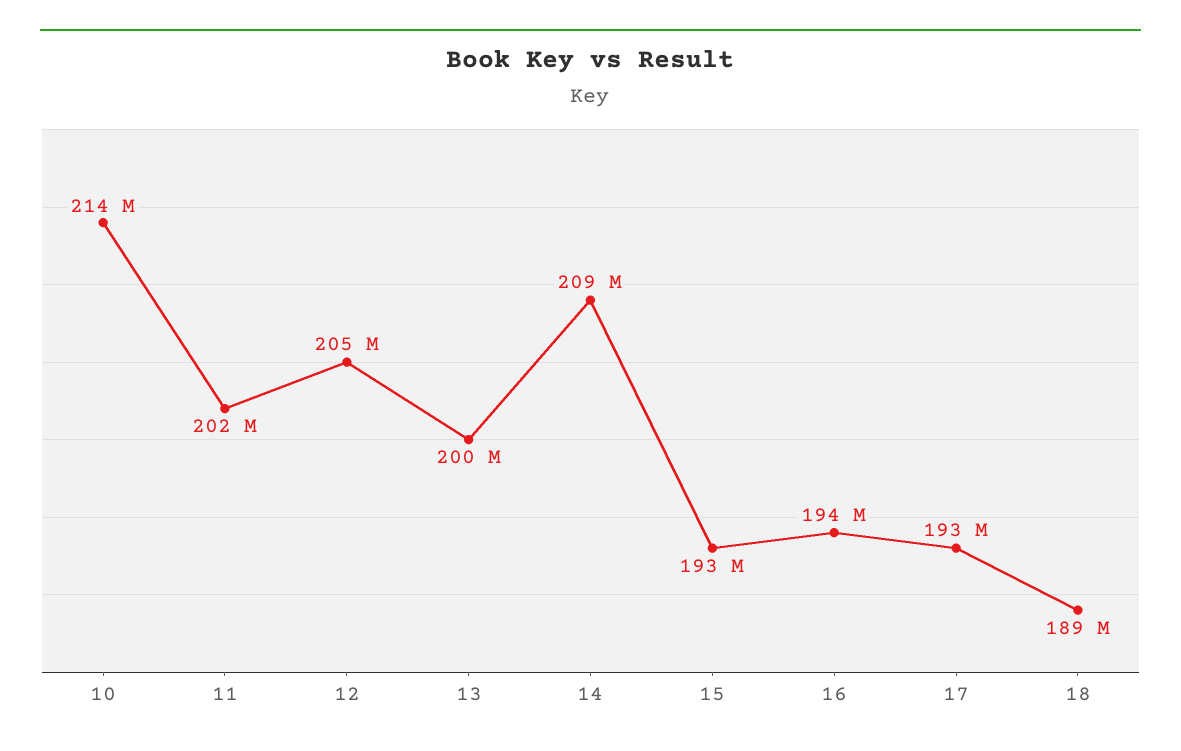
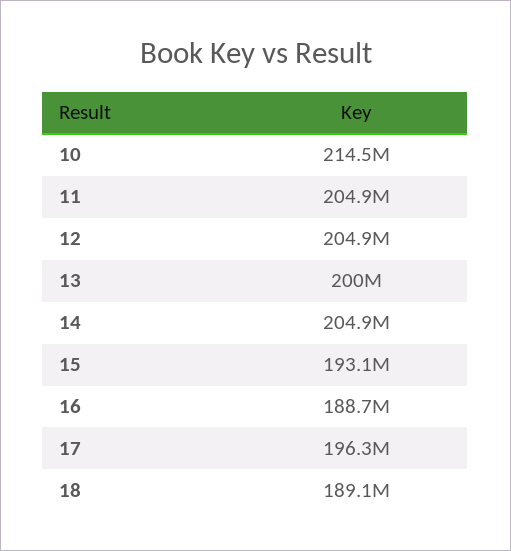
  {
    "10": 214500000,
-   "11": 202000000,
+   "11": 204900000,
    "12": 204900000,
    "13": 200000000,
-   "14": 209000000,
+   "14": 204900000,
    "15": 193100000,
-   "16": 194000000,
+   "16": 188700000,
-   "17": 193000000,
+   "17": 196300000,
    "18": 189100000
  }

